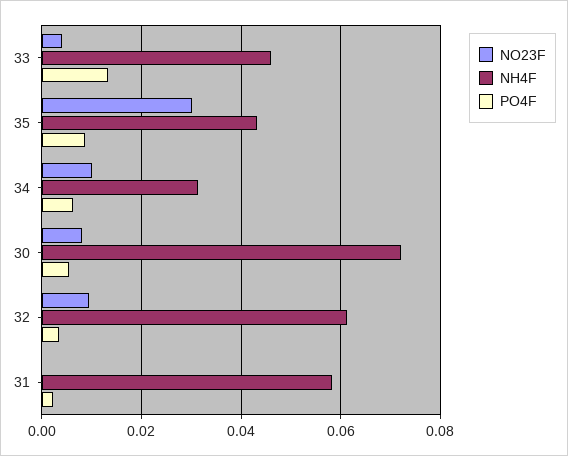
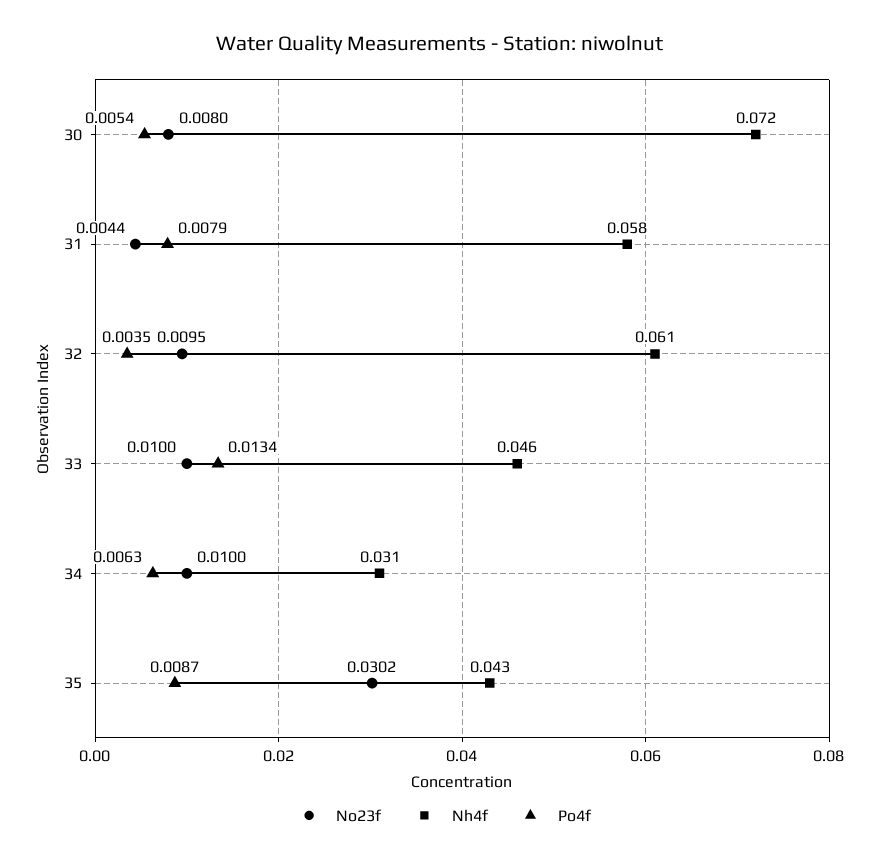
  {
    "NO23F": {
-     "33": 0.004,
+     "33": 0.01,
      "35": 0.0302,
      "34": 0.01,
      "30": 0.008,
      "32": 0.0095,
-     "31": 0
+     "31": 0.0044
    },
    "NH4F": {
      "33": 0.046,
      "35": 0.043,
      "34": 0.031,
      "30": 0.072,
      "32": 0.061,
      "31": 0.058
    },
    "PO4F": {
      "33": 0.0134,
      "35": 0.0087,
      "34": 0.0063,
      "30": 0.0054,
      "32": 0.0035,
-     "31": 0.002
+     "31": 0.0079
    }
  }

